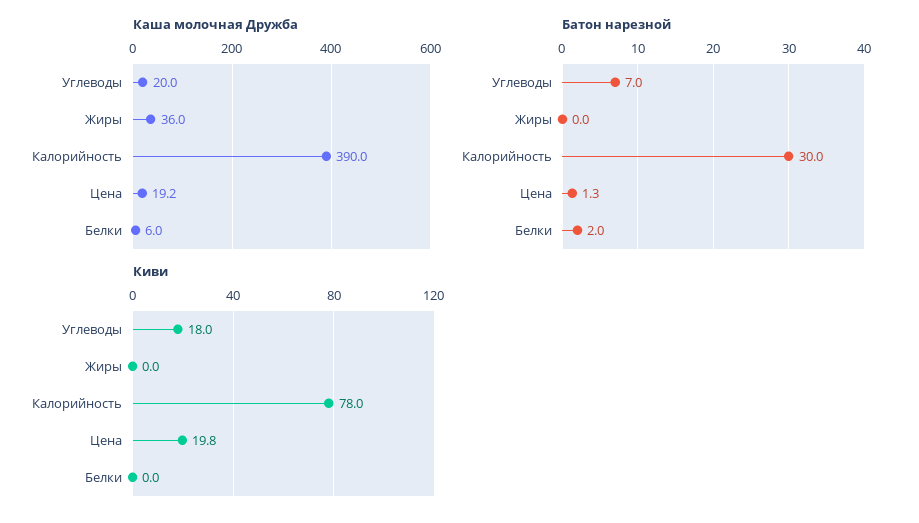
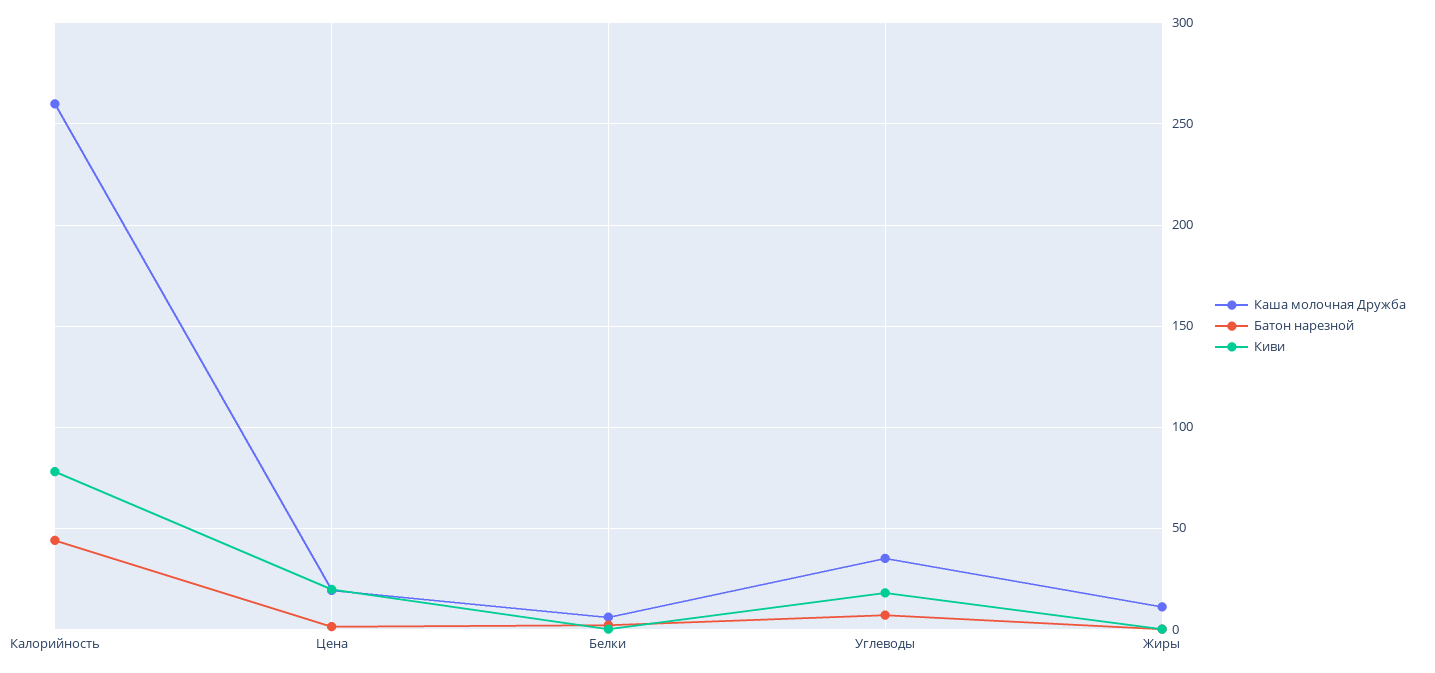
  {
    "Каша молочная Дружба": {
-     "Углеводы": 20,
+     "Углеводы": 35,
-     "Жиры": 36,
+     "Жиры": 10,
-     "Калорийность": 390,
+     "Калорийность": 260,
      "Цена": 19.2,
      "Белки": 6
    },
    "Батон нарезной": {
      "Углеводы": 7,
      "Жиры": 0,
-     "Калорийность": 30,
+     "Калорийность": 45,
      "Цена": 1.3,
      "Белки": 2
    },
    "Киви": {
      "Углеводы": 18,
      "Жиры": 0,
      "Калорийность": 78,
      "Цена": 19.8,
      "Белки": 0
    }
  }

